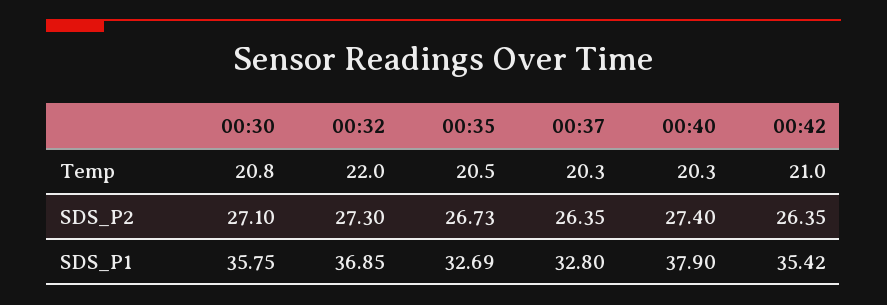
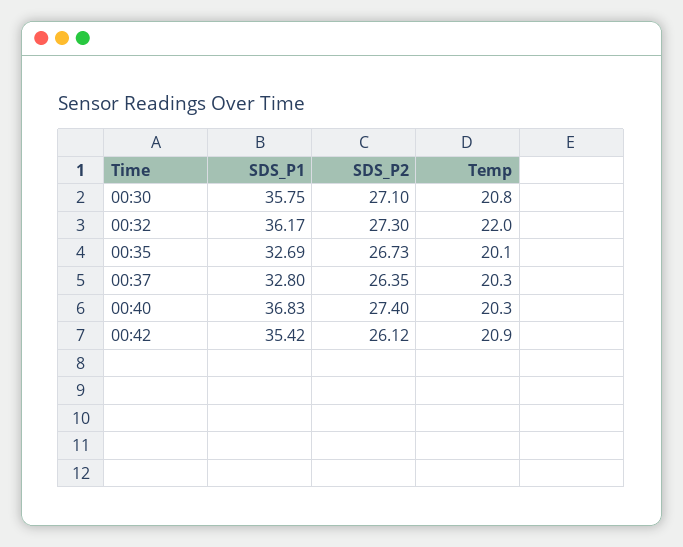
  {
    "00:30": {
      "Temp": 20.8,
      "SDS_P2": 27.1,
      "SDS_P1": 35.75
    },
    "00:32": {
      "Temp": 22,
      "SDS_P2": 27.3,
-     "SDS_P1": 36.85
+     "SDS_P1": 36.17
    },
    "00:35": {
-     "Temp": 20.5,
+     "Temp": 20.1,
      "SDS_P2": 26.73,
      "SDS_P1": 32.69
    },
    "00:37": {
      "Temp": 20.3,
      "SDS_P2": 26.35,
      "SDS_P1": 32.8
    },
    "00:40": {
      "Temp": 20.3,
      "SDS_P2": 27.4,
-     "SDS_P1": 37.9
+     "SDS_P1": 36.83
    },
    "00:42": {
-     "Temp": 21,
+     "Temp": 20.9,
-     "SDS_P2": 26.35,
+     "SDS_P2": 26.12,
      "SDS_P1": 35.42
    }
  }

